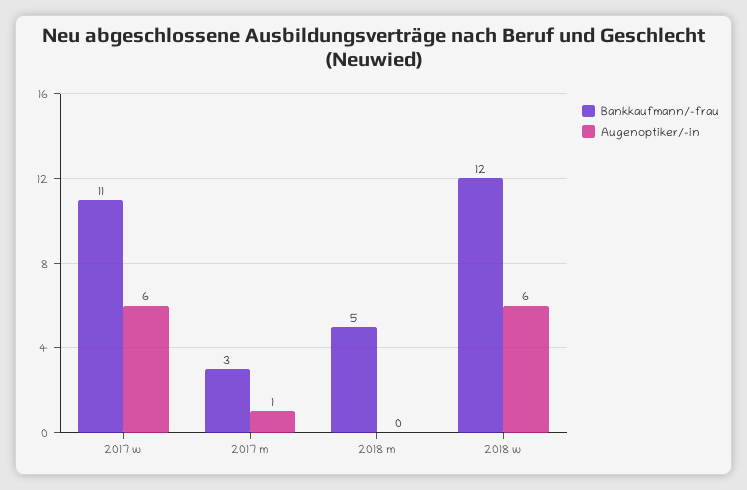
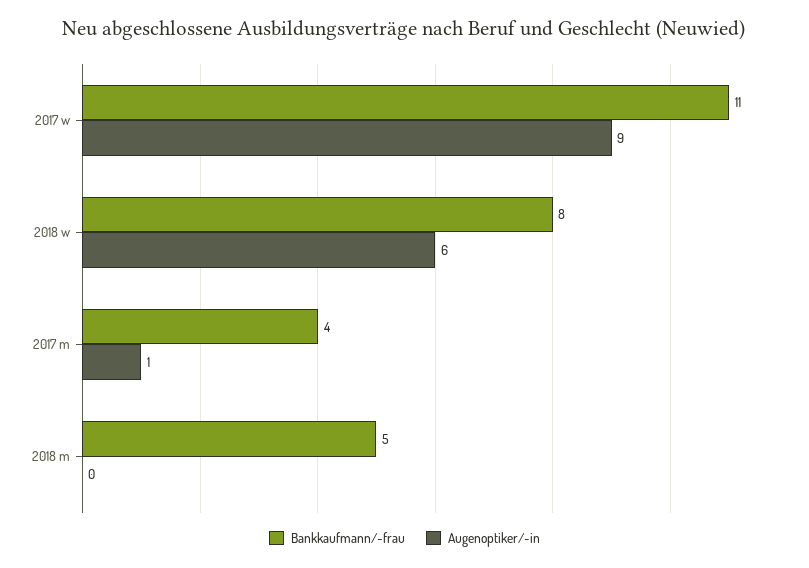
  {
    "Bankkaufmann/-frau": {
      "2017 w": 11,
-     "2017 m": 3,
+     "2017 m": 4,
      "2018 m": 5,
-     "2018 w": 12
+     "2018 w": 8
    },
    "Augenoptiker/-in": {
-     "2017 w": 6,
+     "2017 w": 9,
      "2017 m": 1,
      "2018 m": 0,
      "2018 w": 6
    }
  }

